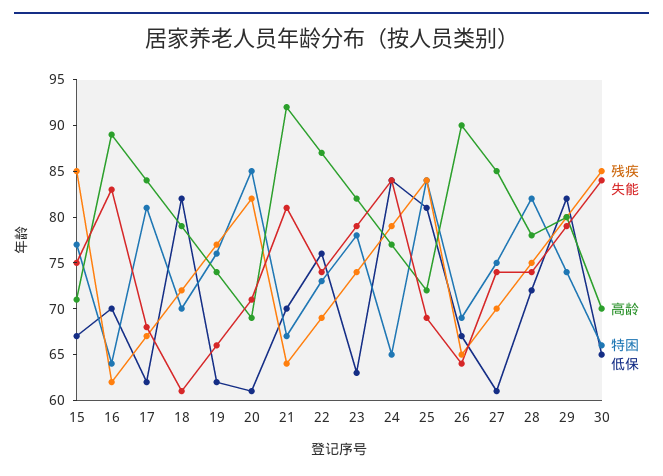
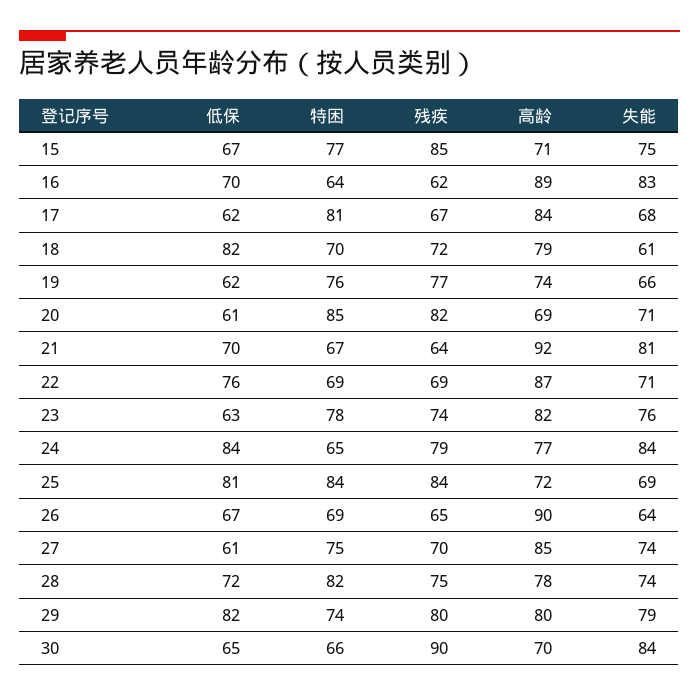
  {
    "残疾": {
      "15": 85,
      "16": 62,
      "17": 67,
      "18": 72,
      "19": 77,
      "20": 82,
      "21": 64,
      "22": 69,
      "23": 74,
      "24": 79,
      "25": 84,
      "26": 65,
      "27": 70,
      "28": 75,
      "29": 80,
-     "30": 85
+     "30": 90
    },
    "失能": {
      "15": 75,
      "16": 83,
      "17": 68,
      "18": 61,
      "19": 66,
      "20": 71,
      "21": 81,
-     "22": 74,
+     "22": 71,
-     "23": 79,
+     "23": 76,
      "24": 84,
      "25": 69,
      "26": 64,
      "27": 74,
      "28": 74,
      "29": 79,
      "30": 84
    },
    "高龄": {
      "15": 71,
      "16": 89,
      "17": 84,
      "18": 79,
      "19": 74,
      "20": 69,
      "21": 92,
      "22": 87,
      "23": 82,
      "24": 77,
      "25": 72,
      "26": 90,
      "27": 85,
      "28": 78,
      "29": 80,
      "30": 70
    },
    "特困": {
      "15": 77,
      "16": 64,
      "17": 81,
      "18": 70,
      "19": 76,
      "20": 85,
      "21": 67,
-     "22": 73,
+     "22": 69,
      "23": 78,
      "24": 65,
      "25": 84,
      "26": 69,
      "27": 75,
      "28": 82,
      "29": 74,
      "30": 66
    },
    "低保": {
      "15": 67,
      "16": 70,
      "17": 62,
      "18": 82,
      "19": 62,
      "20": 61,
      "21": 70,
      "22": 76,
      "23": 63,
      "24": 84,
      "25": 81,
      "26": 67,
      "27": 61,
      "28": 72,
      "29": 82,
      "30": 65
    }
  }

